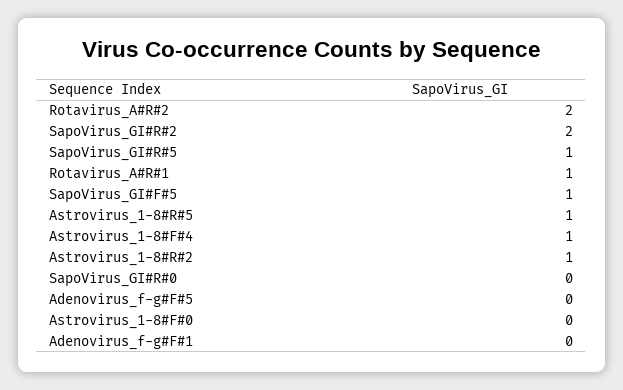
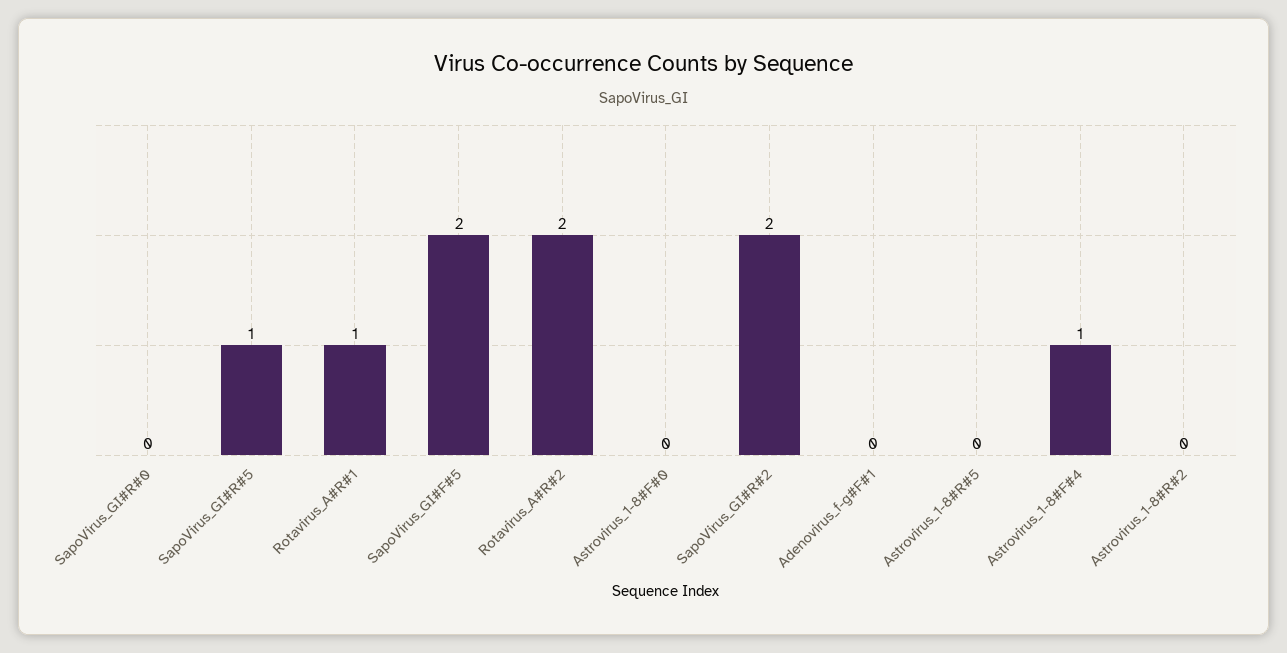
  {
    "Rotavirus_A#R#2": 2,
    "SapoVirus_GI#R#2": 2,
    "SapoVirus_GI#R#5": 1,
    "Rotavirus_A#R#1": 1,
-   "SapoVirus_GI#F#5": 1,
+   "SapoVirus_GI#F#5": 2,
-   "Astrovirus_1-8#R#5": 1,
+   "Astrovirus_1-8#R#5": 0,
    "Astrovirus_1-8#F#4": 1,
-   "Astrovirus_1-8#R#2": 1,
+   "Astrovirus_1-8#R#2": 0,
    "SapoVirus_GI#R#0": 0,
-   "Adenovirus_f-g#F#5": 0,
    "Astrovirus_1-8#F#0": 0,
    "Adenovirus_f-g#F#1": 0
  }

